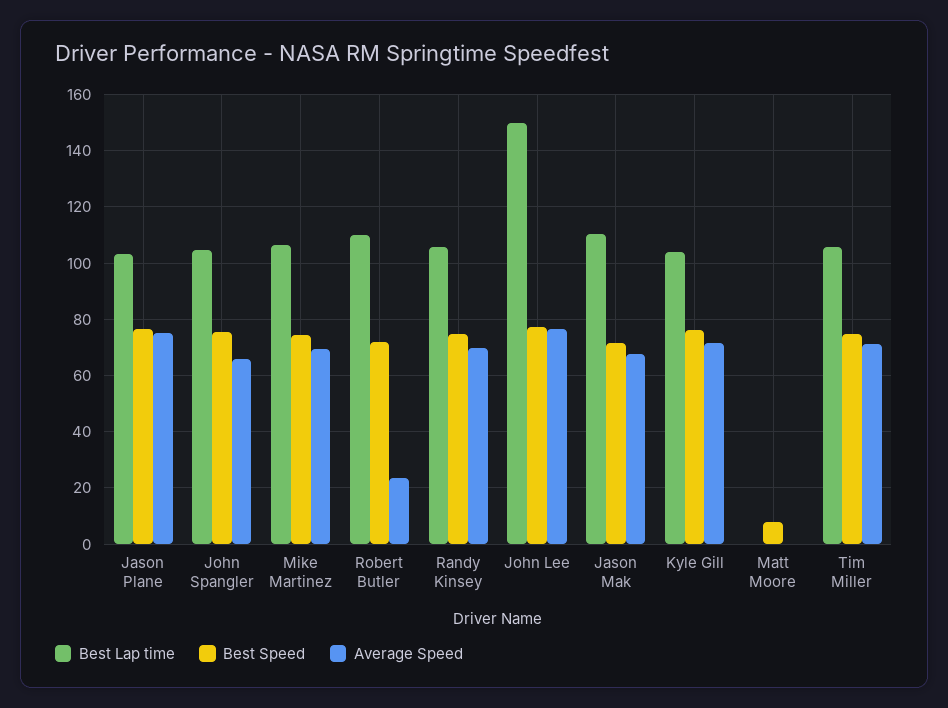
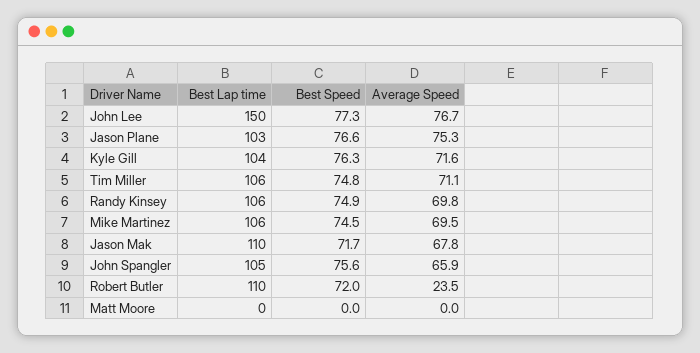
  {
    "Best Lap time": {
      "Jason Plane": 103,
      "John Spangler": 105,
      "Mike Martinez": 106,
      "Robert Butler": 110,
      "Randy Kinsey": 106,
      "John Lee": 150,
      "Jason Mak": 110,
      "Kyle Gill": 104,
      "Matt Moore": 0,
      "Tim Miller": 106
    },
    "Best Speed": {
      "Jason Plane": 76.6,
      "John Spangler": 75.6,
      "Mike Martinez": 74.5,
      "Robert Butler": 72,
      "Randy Kinsey": 74.9,
      "John Lee": 77.3,
      "Jason Mak": 71.7,
      "Kyle Gill": 76.3,
-     "Matt Moore": 7.5,
+     "Matt Moore": 0,
      "Tim Miller": 74.8
    },
    "Average Speed": {
      "Jason Plane": 75.3,
      "John Spangler": 65.9,
      "Mike Martinez": 69.5,
      "Robert Butler": 23.5,
      "Randy Kinsey": 69.8,
      "John Lee": 76.7,
      "Jason Mak": 67.8,
      "Kyle Gill": 71.6,
      "Matt Moore": 0,
      "Tim Miller": 71.1
    }
  }

